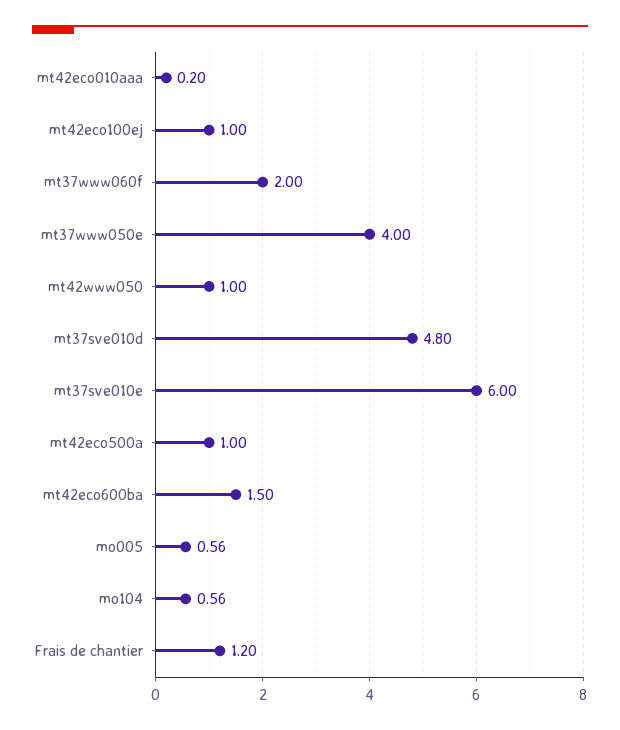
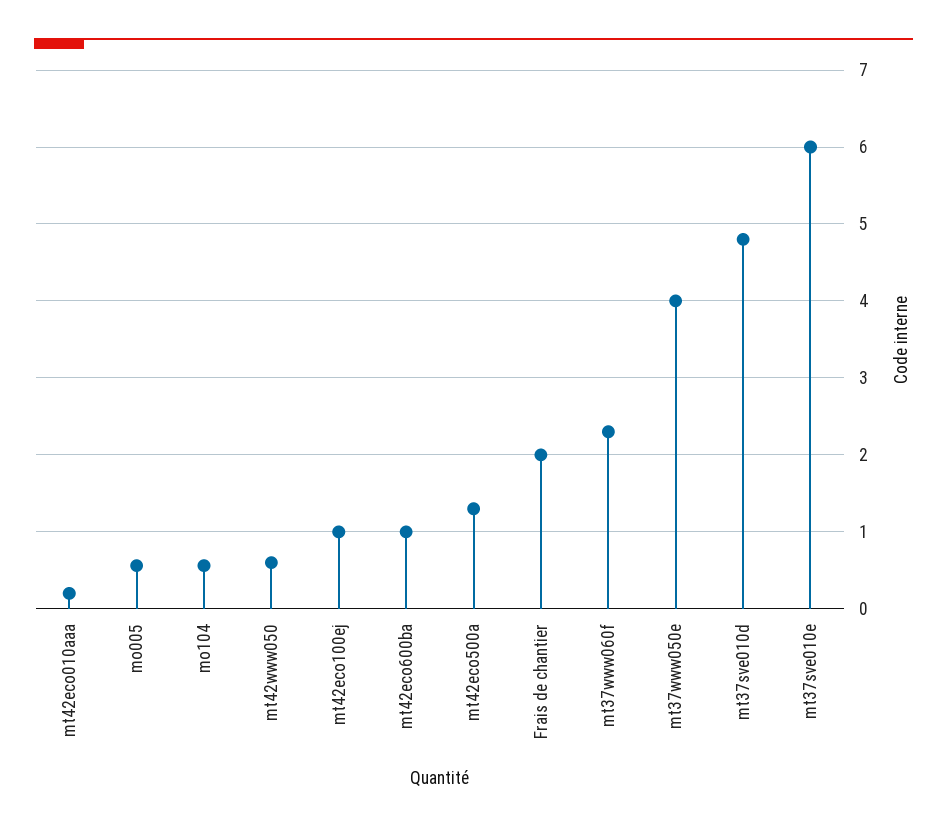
  {
    "mt42eco010aaa": 0.2,
    "mt42eco100ej": 1,
-   "mt37www060f": 2,
+   "mt37www060f": 2.3,
    "mt37www050e": 4,
-   "mt42www050": 1,
+   "mt42www050": 0.6,
    "mt37sve010d": 4.8,
    "mt37sve010e": 6,
-   "mt42eco500a": 1,
+   "mt42eco500a": 1.3,
-   "mt42eco600ba": 1.5,
+   "mt42eco600ba": 1,
    "mo005": 0.56,
    "mo104": 0.56,
-   "Frais de chantier": 1.2
+   "Frais de chantier": 2
  }

